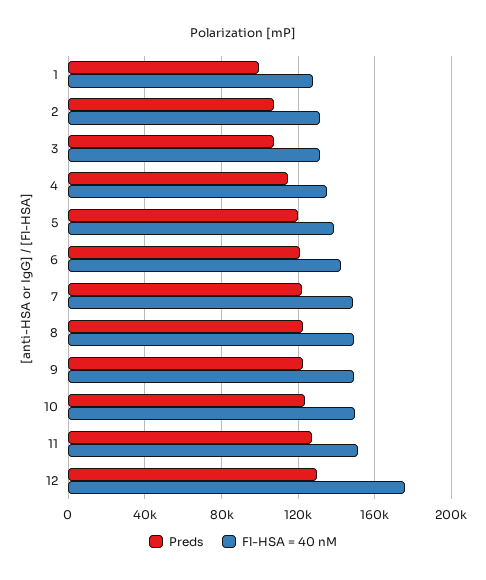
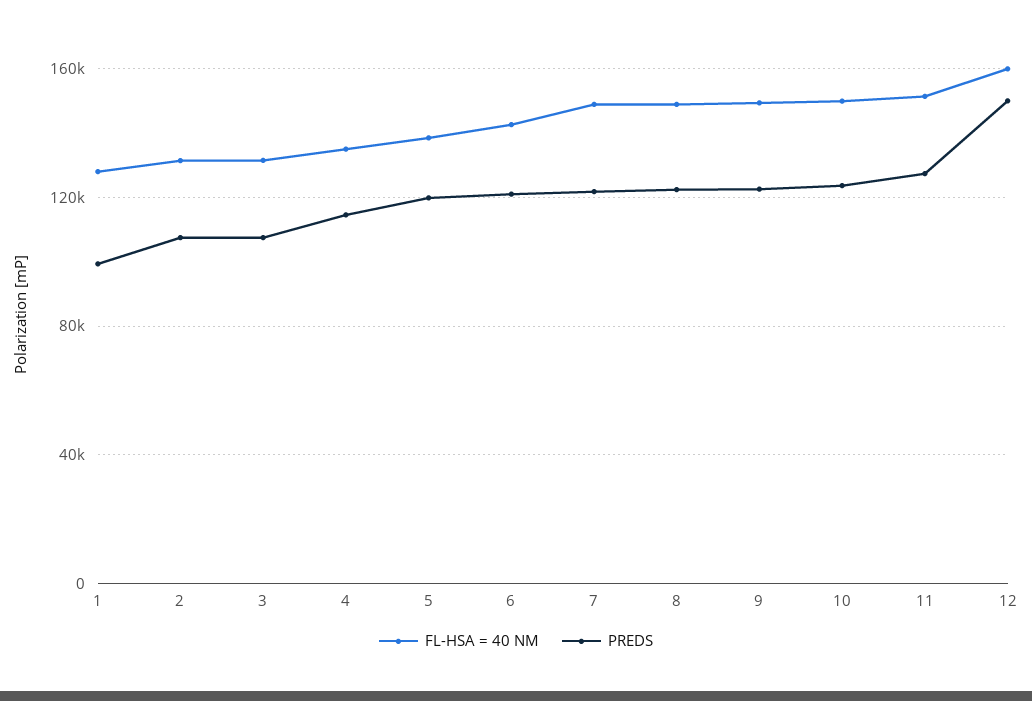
  {
    "Preds": {
      "1": 100000,
      "2": 110000,
      "3": 110000,
      "4": 115000,
      "5": 120000,
      "6": 120000,
      "7": 120000,
      "8": 120000,
      "9": 125000,
      "10": 125000,
      "11": 125000,
-     "12": 130000
+     "12": 150000
    },
    "Fl-HSA = 40 nM": {
      "1": 130000,
      "2": 130000,
      "3": 130000,
      "4": 135000,
      "5": 140000,
      "6": 145000,
      "7": 150000,
      "8": 150000,
      "9": 150000,
      "10": 150000,
      "11": 150000,
-     "12": 175000
+     "12": 160000
    }
  }

